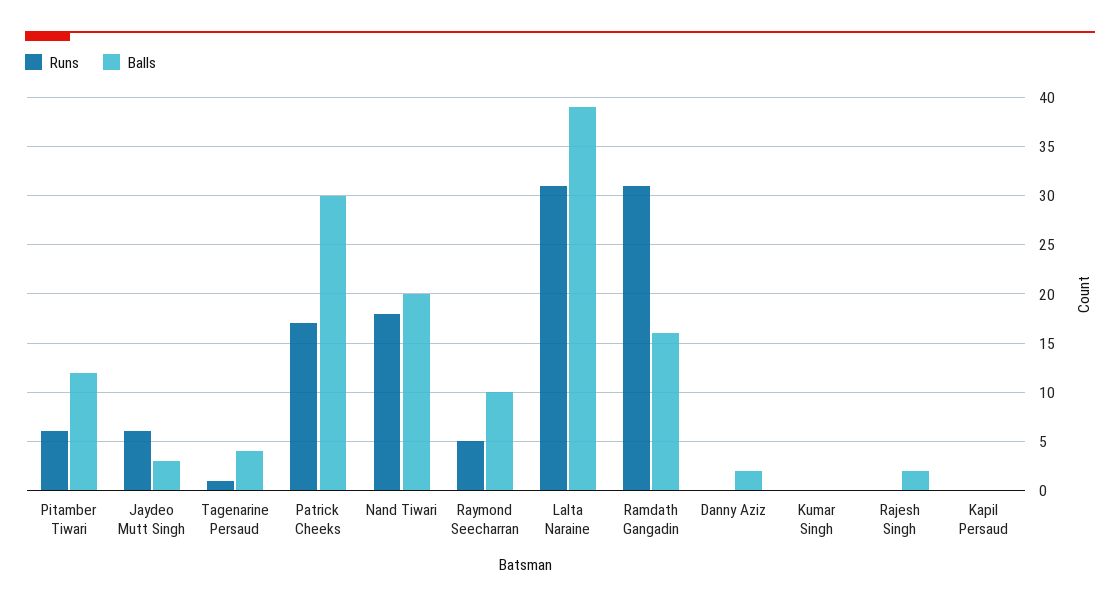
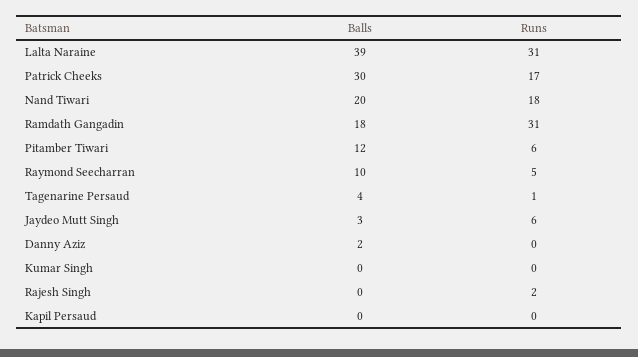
  {
    "Runs": {
      "Pitamber Tiwari": 6,
      "Jaydeo Mutt Singh": 6,
      "Tagenarine Persaud": 1,
      "Patrick Cheeks": 17,
      "Nand Tiwari": 18,
      "Raymond Seecharran": 5,
      "Lalta Naraine": 31,
      "Ramdath Gangadin": 31,
      "Danny Aziz": 0,
      "Kumar Singh": 0,
-     "Rajesh Singh": 0,
+     "Rajesh Singh": 2,
      "Kapil Persaud": 0
    },
    "Balls": {
      "Pitamber Tiwari": 12,
      "Jaydeo Mutt Singh": 3,
      "Tagenarine Persaud": 4,
      "Patrick Cheeks": 30,
      "Nand Tiwari": 20,
      "Raymond Seecharran": 10,
      "Lalta Naraine": 39,
-     "Ramdath Gangadin": 16,
+     "Ramdath Gangadin": 18,
      "Danny Aziz": 2,
      "Kumar Singh": 0,
-     "Rajesh Singh": 2,
+     "Rajesh Singh": 0,
      "Kapil Persaud": 0
    }
  }

